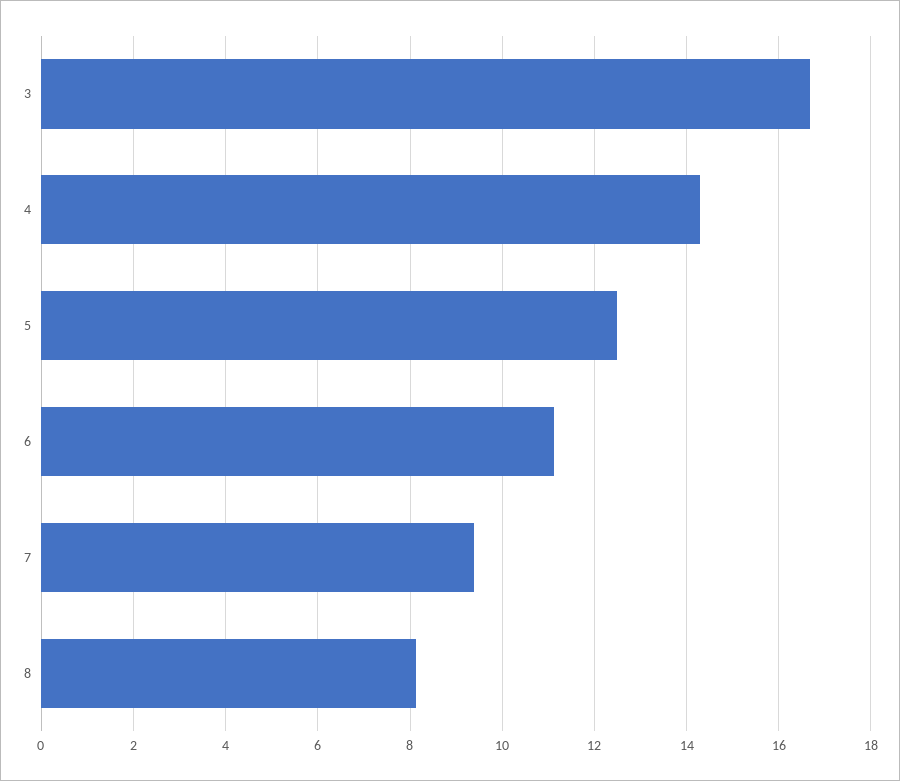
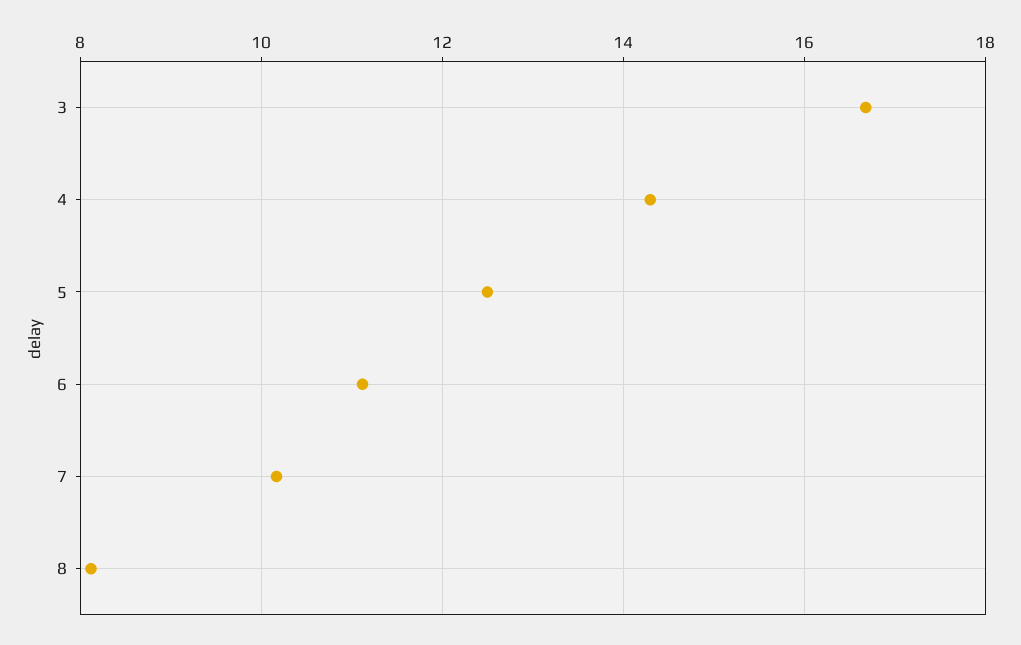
  {
    "3": 16.6,
    "4": 14.4,
    "5": 12.6,
    "6": 11.2,
-   "7": 9.4,
+   "7": 10.2,
    "8": 8.2
  }

